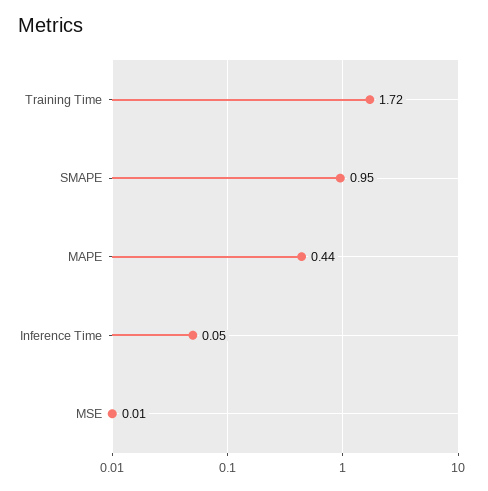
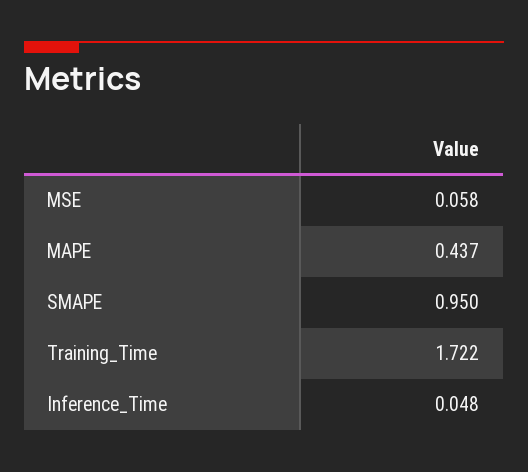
  {
    "Training Time": 1.722,
    "SMAPE": 0.95,
    "MAPE": 0.437,
    "Inference Time": 0.048,
-   "MSE": 0.01
+   "MSE": 0.058
  }

